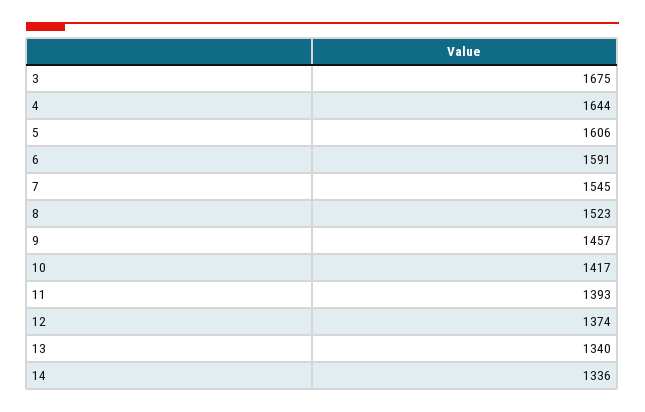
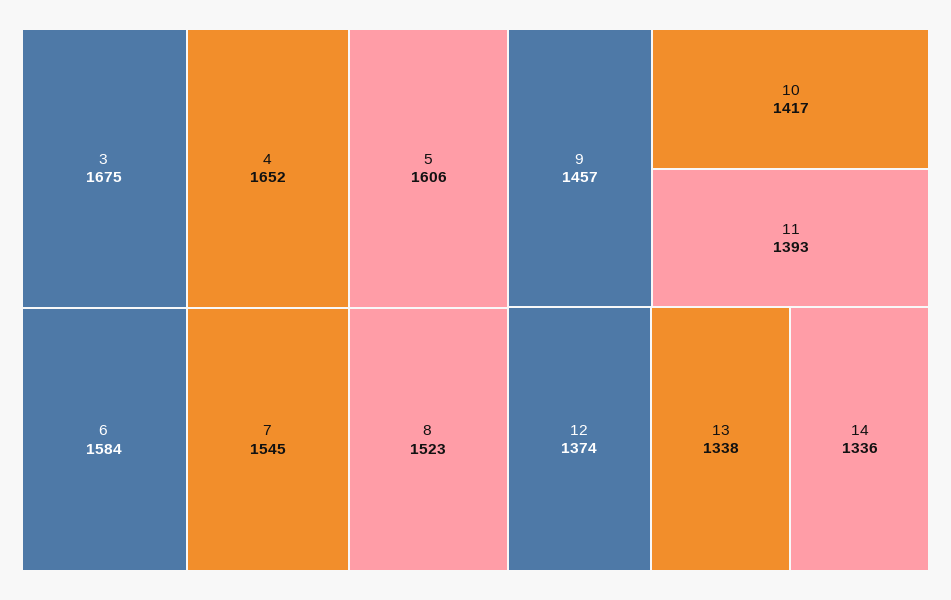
  {
    "3": 1675,
-   "4": 1644,
+   "4": 1652,
    "5": 1606,
-   "6": 1591,
+   "6": 1584,
    "7": 1545,
    "8": 1523,
    "9": 1457,
    "10": 1417,
    "11": 1393,
    "12": 1374,
-   "13": 1340,
+   "13": 1338,
    "14": 1336
  }

